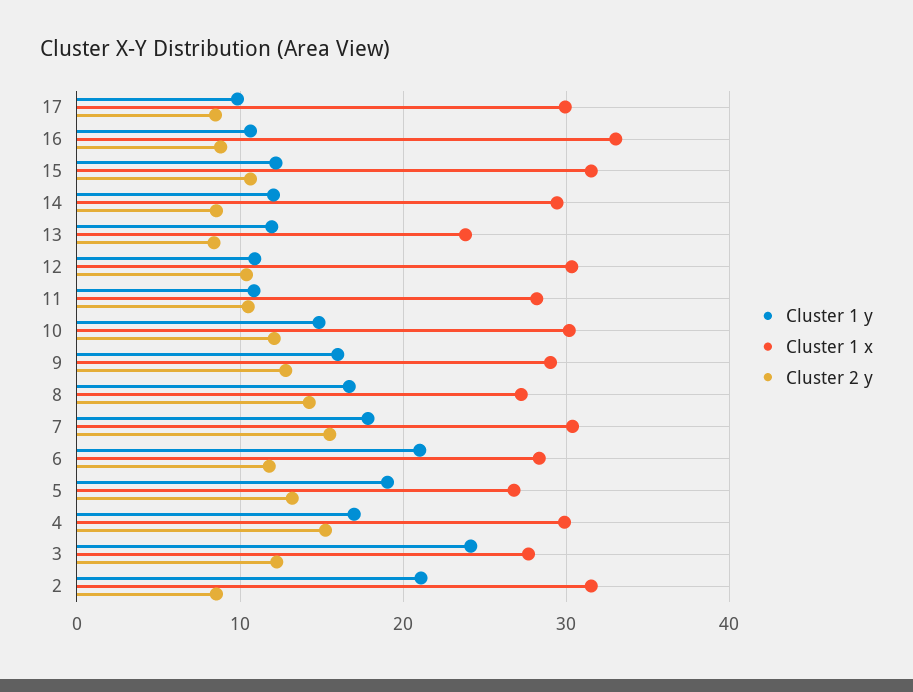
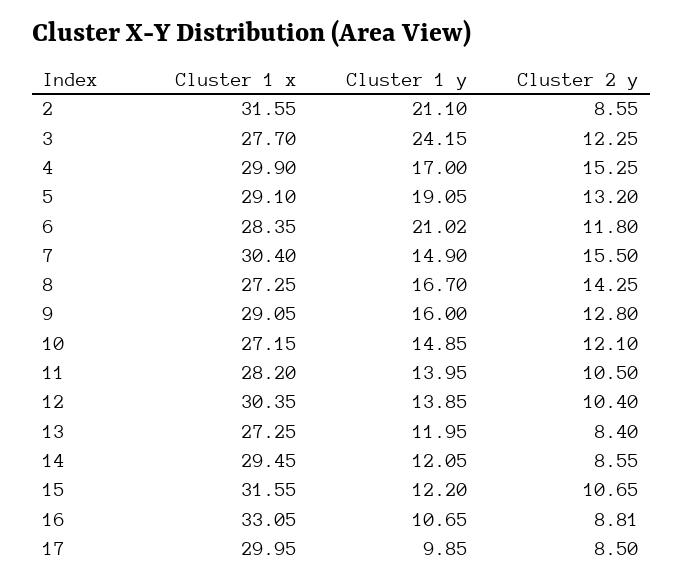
  {
    "Cluster 1 y": {
      "17": 9.85,
      "16": 10.65,
      "15": 12.2,
      "14": 12.05,
      "13": 11.95,
-     "12": 11,
+     "12": 13.85,
-     "11": 11,
+     "11": 13.95,
      "10": 14.85,
      "9": 16,
      "8": 16.7,
-     "7": 18,
+     "7": 14.9,
      "6": 21.02,
      "5": 19.05,
      "4": 17,
      "3": 24.15,
      "2": 21.1
    },
    "Cluster 1 x": {
      "17": 29.95,
      "16": 33.05,
      "15": 31.55,
      "14": 29.45,
-     "13": 24,
+     "13": 27.25,
      "12": 30.35,
      "11": 28.2,
-     "10": 30,
+     "10": 27.15,
      "9": 29.05,
      "8": 27.25,
      "7": 30.4,
      "6": 28.35,
-     "5": 27,
+     "5": 29.1,
      "4": 29.9,
      "3": 27.7,
      "2": 31.55
    },
    "Cluster 2 y": {
      "17": 8.5,
      "16": 8.81,
      "15": 10.65,
      "14": 8.55,
      "13": 8.4,
      "12": 10.4,
      "11": 10.5,
      "10": 12.1,
      "9": 12.8,
      "8": 14.25,
      "7": 15.5,
      "6": 11.8,
      "5": 13.2,
      "4": 15.25,
      "3": 12.25,
      "2": 8.55
    }
  }

